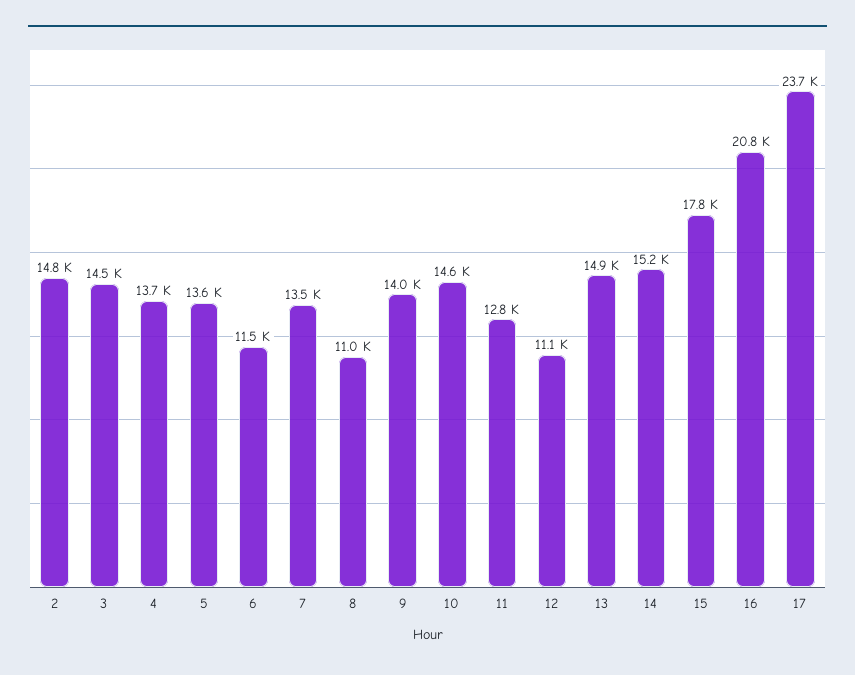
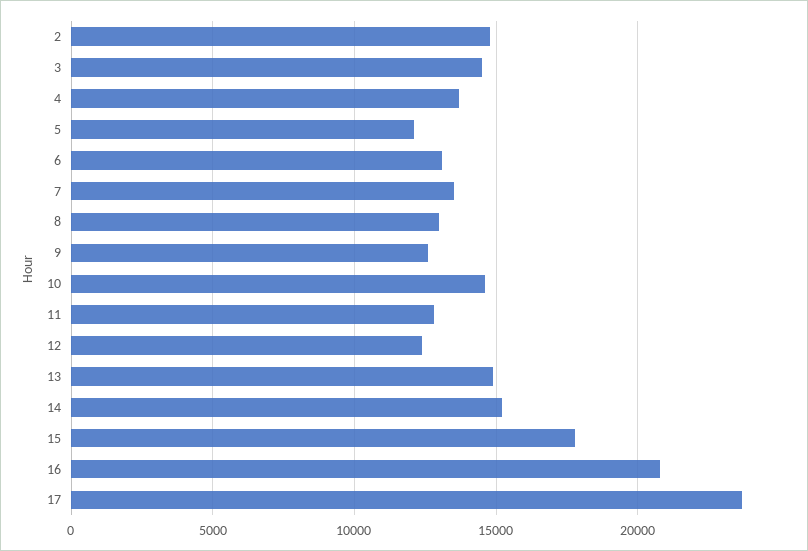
  {
    "2": 14800,
    "3": 14500,
    "4": 13700,
-   "5": 13600,
+   "5": 12000,
-   "6": 11500,
+   "6": 13000,
    "7": 13500,
-   "8": 11000,
+   "8": 13000,
-   "9": 14000,
+   "9": 12500,
    "10": 14600,
    "11": 12800,
-   "12": 11100,
+   "12": 12500,
    "13": 14900,
    "14": 15200,
    "15": 17800,
    "16": 20800,
    "17": 23700
  }

